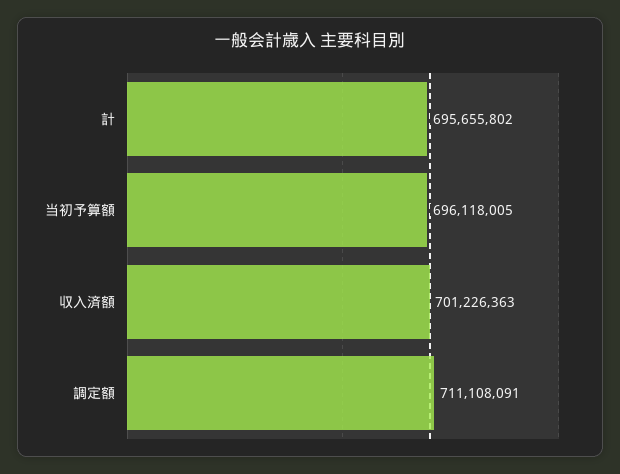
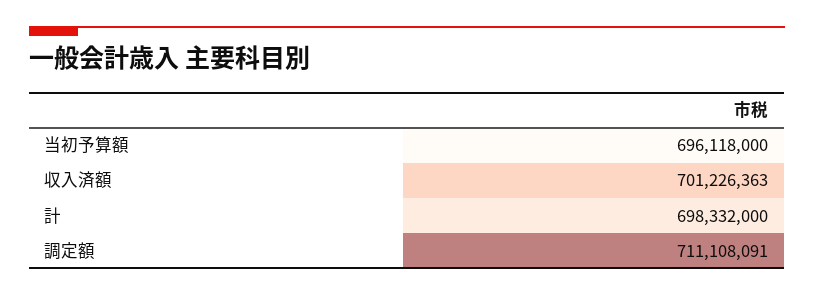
  {
-   "計": 695655802,
+   "計": 698332000,
-   "当初予算額": 696118005,
+   "当初予算額": 696118000,
    "収入済額": 701226363,
    "調定額": 711108091
  }

